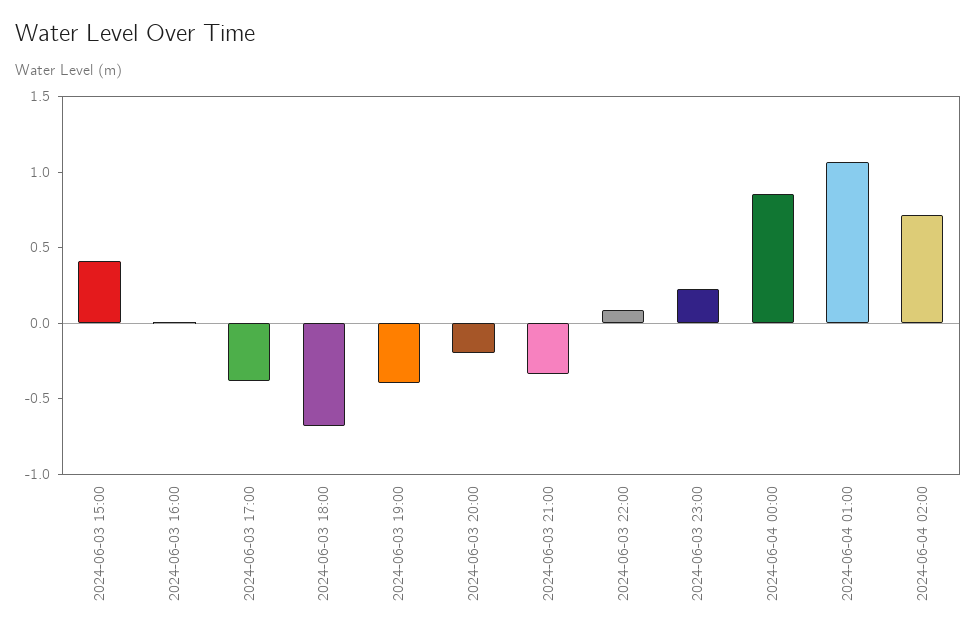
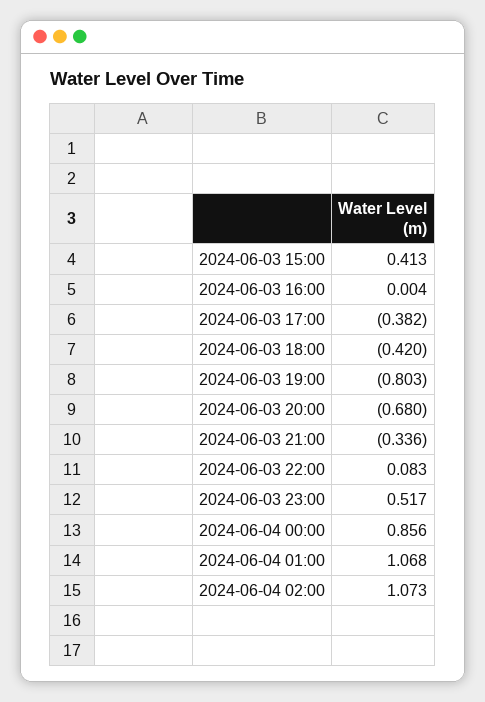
  {
    "2024-06-03 15:00": 0.413,
    "2024-06-03 16:00": 0.004,
    "2024-06-03 17:00": -0.382,
-   "2024-06-03 18:00": -0.7,
+   "2024-06-03 18:00": -0.42,
-   "2024-06-03 19:00": -0.4,
+   "2024-06-03 19:00": -0.803,
-   "2024-06-03 20:00": -0.2,
+   "2024-06-03 20:00": -0.68,
    "2024-06-03 21:00": -0.336,
    "2024-06-03 22:00": 0.083,
-   "2024-06-03 23:00": 0.2,
+   "2024-06-03 23:00": 0.517,
    "2024-06-04 00:00": 0.856,
    "2024-06-04 01:00": 1.068,
-   "2024-06-04 02:00": 0.7
+   "2024-06-04 02:00": 1.073
  }

